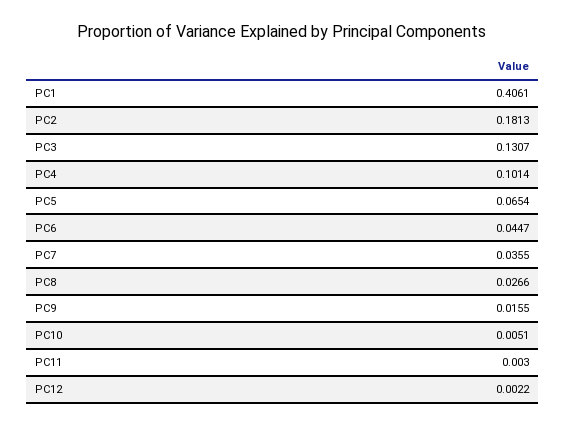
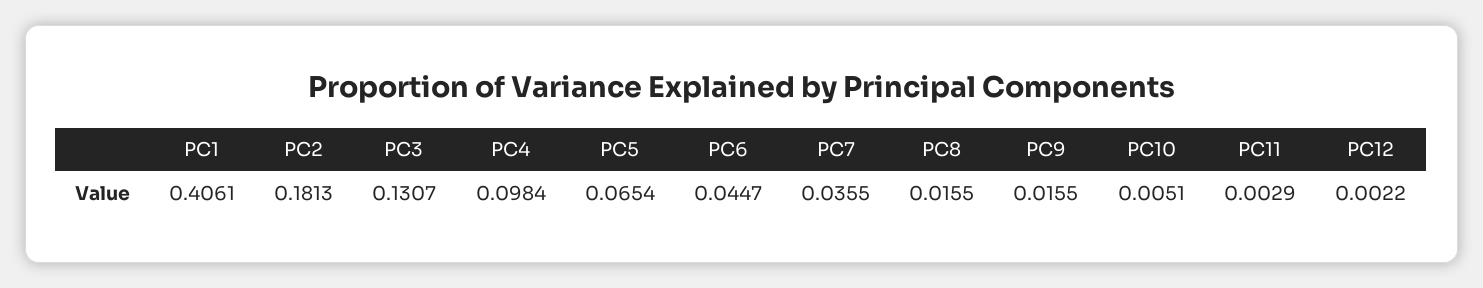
  {
    "PC1": 0.4061,
    "PC2": 0.1813,
    "PC3": 0.1307,
-   "PC4": 0.1014,
+   "PC4": 0.0984,
    "PC5": 0.0654,
    "PC6": 0.0447,
    "PC7": 0.0355,
-   "PC8": 0.0266,
+   "PC8": 0.0155,
    "PC9": 0.0155,
    "PC10": 0.0051,
-   "PC11": 0.003,
+   "PC11": 0.0029,
    "PC12": 0.0022
  }

